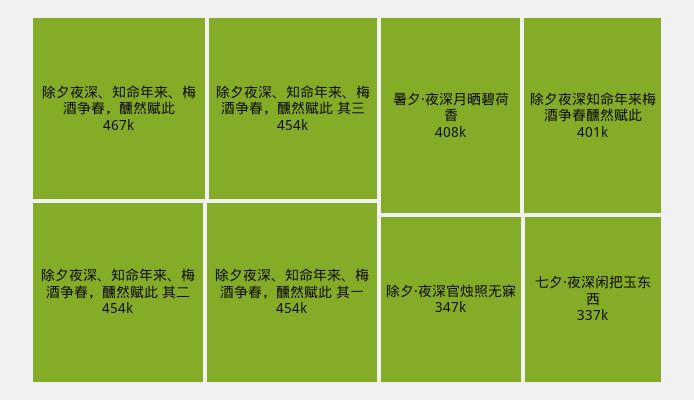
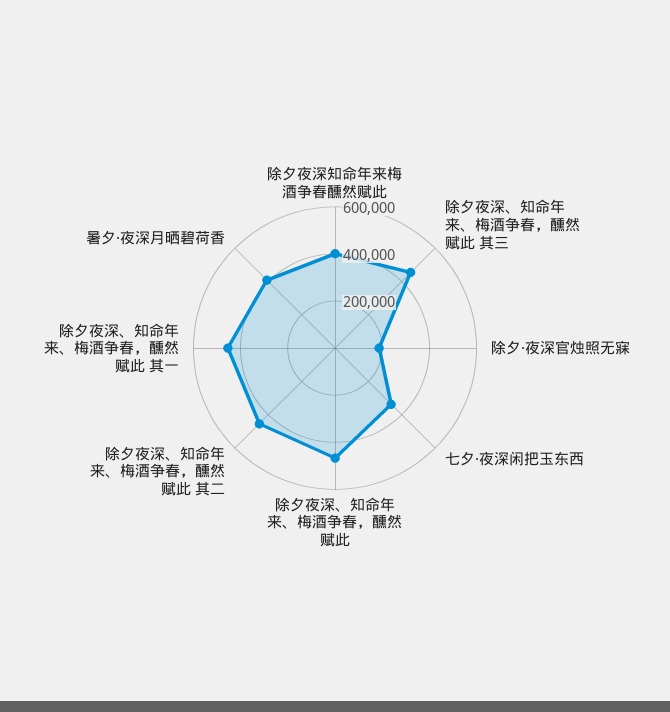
  {
    "除夕夜深、知命年来、梅酒争春，醺然赋此": 467000,
    "除夕夜深、知命年来、梅酒争春，醺然赋此 其三": 454000,
    "除夕夜深、知命年来、梅酒争春，醺然赋此 其二": 454000,
    "除夕夜深、知命年来、梅酒争春，醺然赋此 其一": 454000,
    "暑夕·夜深月晒碧荷香": 408000,
    "除夕夜深知命年来梅酒争春醺然赋此": 401000,
-   "除夕·夜深官烛照无寐": 347000,
+   "除夕·夜深官烛照无寐": 200000,
    "七夕·夜深闲把玉东西": 337000
  }

